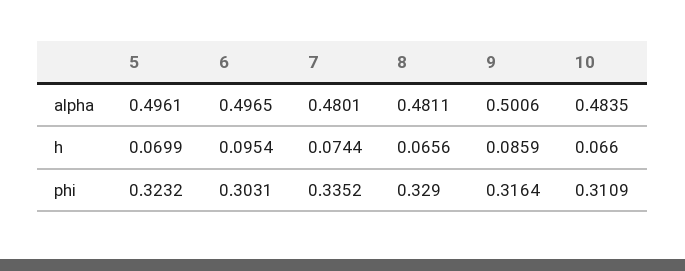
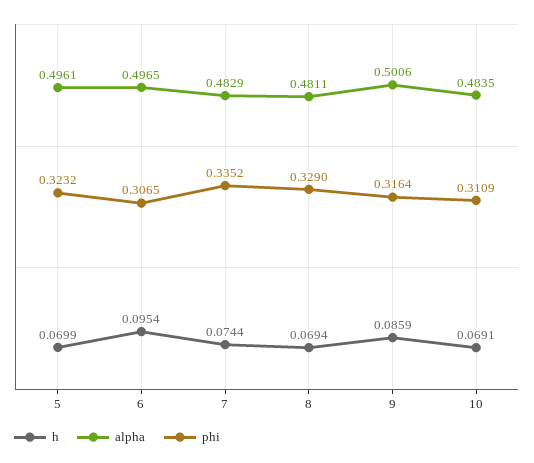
  {
    "alpha": {
      "5": 0.4961,
      "6": 0.4965,
-     "7": 0.4801,
+     "7": 0.4829,
      "8": 0.4811,
      "9": 0.5006,
      "10": 0.4835
    },
    "h": {
      "5": 0.0699,
      "6": 0.0954,
      "7": 0.0744,
-     "8": 0.0656,
+     "8": 0.0694,
      "9": 0.0859,
-     "10": 0.066
+     "10": 0.0691
    },
    "phi": {
      "5": 0.3232,
-     "6": 0.3031,
+     "6": 0.3065,
      "7": 0.3352,
      "8": 0.329,
      "9": 0.3164,
      "10": 0.3109
    }
  }

